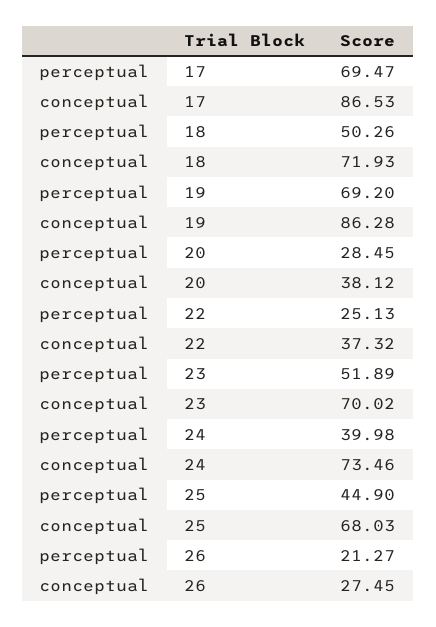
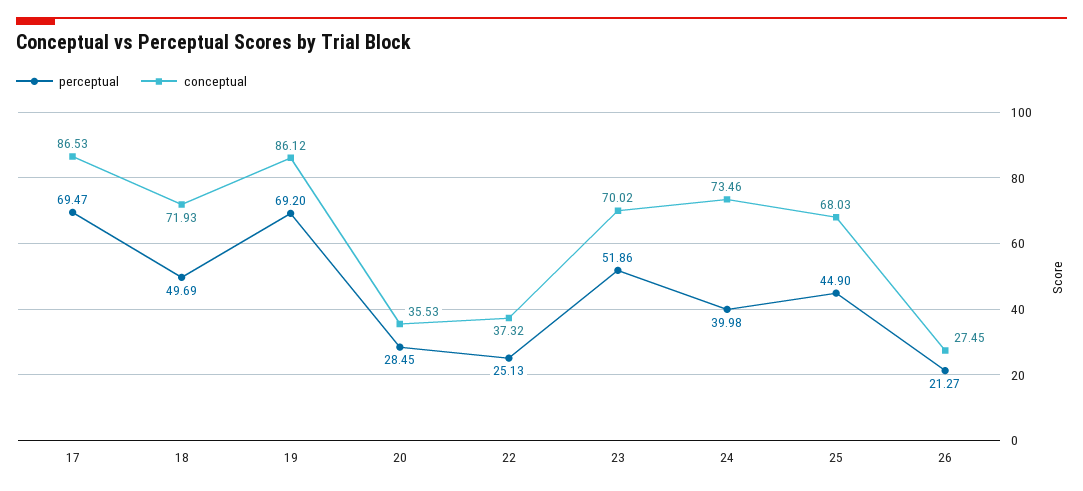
  {
    "perceptual": {
      "17": 69.47,
-     "18": 50.26,
+     "18": 49.69,
      "19": 69.2,
      "20": 28.45,
      "22": 25.13,
-     "23": 51.89,
+     "23": 51.86,
      "24": 39.98,
      "25": 44.9,
      "26": 21.27
    },
    "conceptual": {
      "17": 86.53,
      "18": 71.93,
-     "19": 86.28,
+     "19": 86.12,
-     "20": 38.12,
+     "20": 35.53,
      "22": 37.32,
      "23": 70.02,
      "24": 73.46,
      "25": 68.03,
      "26": 27.45
    }
  }

